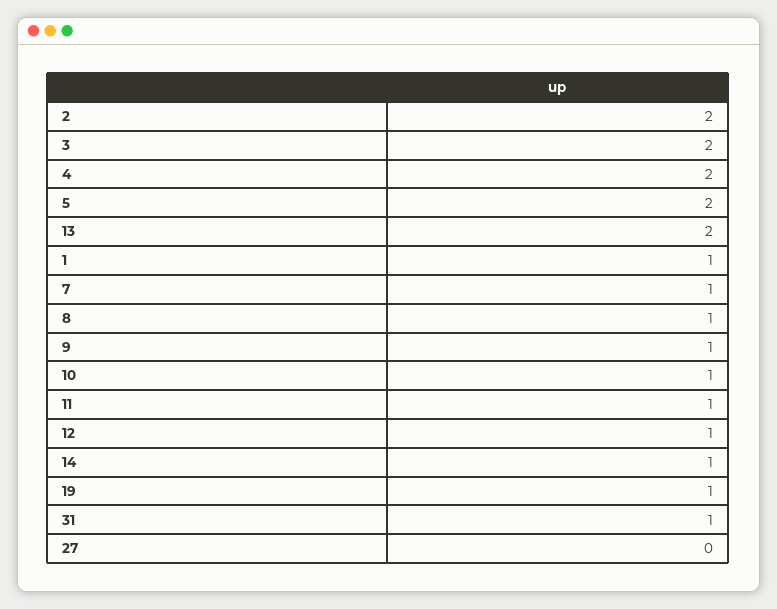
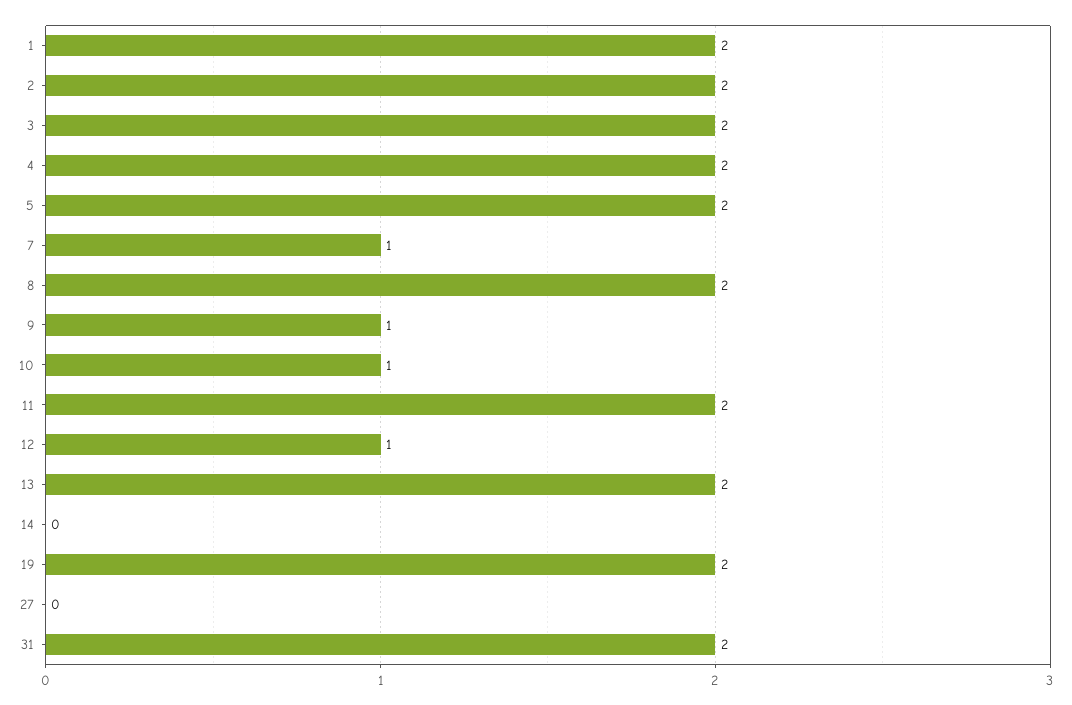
  {
    "2": 2,
    "3": 2,
    "4": 2,
    "5": 2,
    "13": 2,
-   "1": 1,
+   "1": 2,
    "7": 1,
-   "8": 1,
+   "8": 2,
    "9": 1,
    "10": 1,
-   "11": 1,
+   "11": 2,
    "12": 1,
-   "14": 1,
+   "14": 0,
-   "19": 1,
+   "19": 2,
-   "31": 1,
+   "31": 2,
    "27": 0
  }

